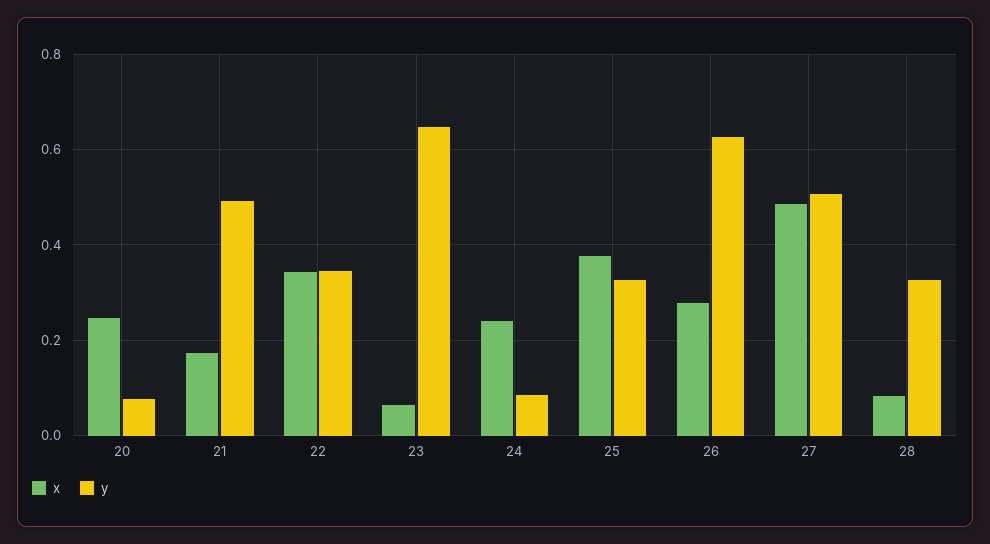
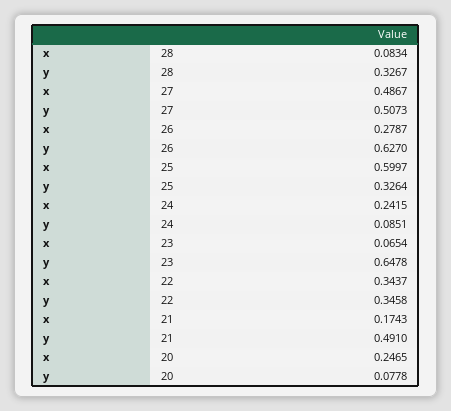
  {
    "x": {
      "20": 0.2465,
      "21": 0.1743,
      "22": 0.3437,
      "23": 0.0654,
      "24": 0.2415,
-     "25": 0.38,
+     "25": 0.5997,
      "26": 0.2787,
      "27": 0.4867,
      "28": 0.0834
    },
    "y": {
      "20": 0.0778,
      "21": 0.491,
      "22": 0.3458,
      "23": 0.6478,
      "24": 0.0851,
      "25": 0.3264,
      "26": 0.627,
      "27": 0.5073,
      "28": 0.3267
    }
  }

